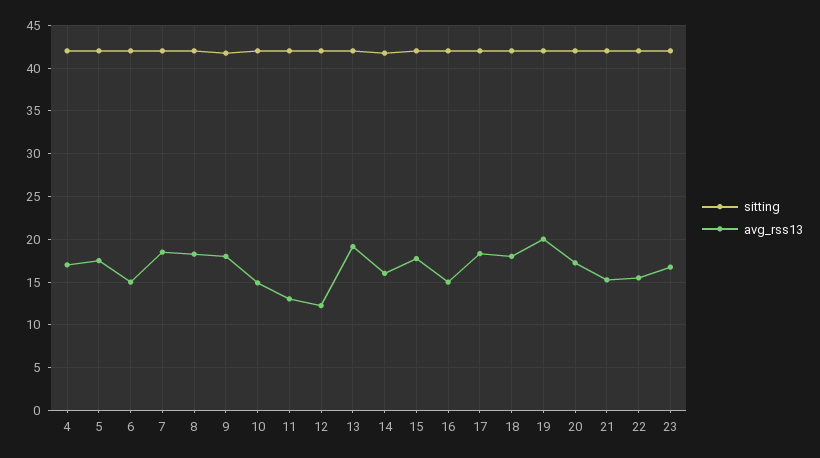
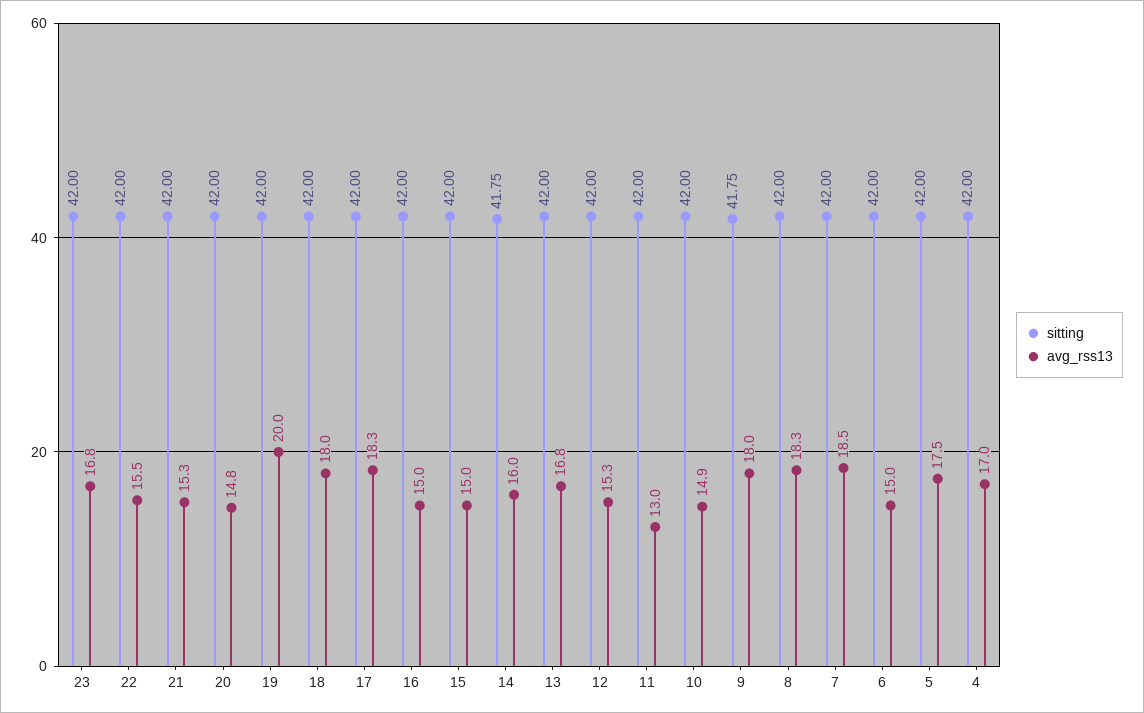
  {
    "sitting": {
      "4": 42,
      "5": 42,
      "6": 42,
      "7": 42,
      "8": 42,
      "9": 41.75,
      "10": 42,
      "11": 42,
      "12": 42,
      "13": 42,
      "14": 41.75,
      "15": 42,
      "16": 42,
      "17": 42,
      "18": 42,
      "19": 42,
      "20": 42,
      "21": 42,
      "22": 42,
      "23": 42
    },
    "avg_rss13": {
      "4": 17,
      "5": 17.5,
      "6": 15,
      "7": 18.5,
      "8": 18.3,
      "9": 18,
      "10": 14.9,
      "11": 13,
-     "12": 12,
+     "12": 15.3,
-     "13": 19,
+     "13": 16.8,
      "14": 16,
-     "15": 18,
+     "15": 15,
      "16": 15,
      "17": 18.3,
      "18": 18,
      "19": 20,
-     "20": 17,
+     "20": 14.8,
      "21": 15.3,
      "22": 15.5,
      "23": 16.8
    }
  }

